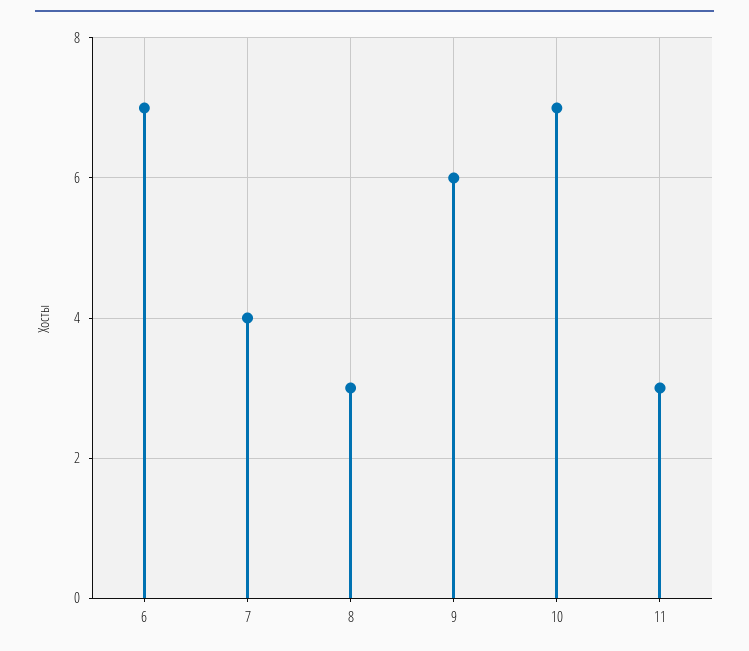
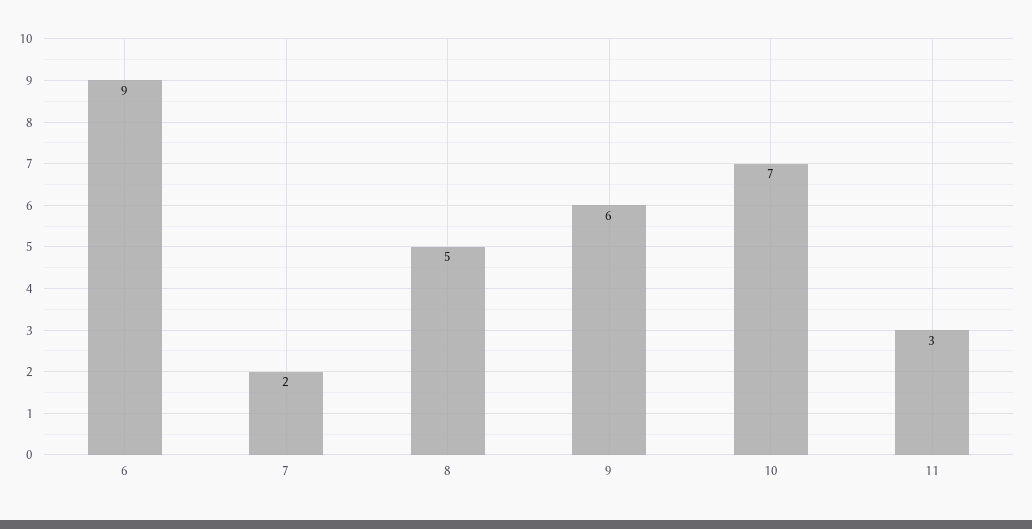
  {
-   "6": 7,
+   "6": 9,
-   "7": 4,
+   "7": 2,
-   "8": 3,
+   "8": 5,
    "9": 6,
    "10": 7,
    "11": 3
  }

